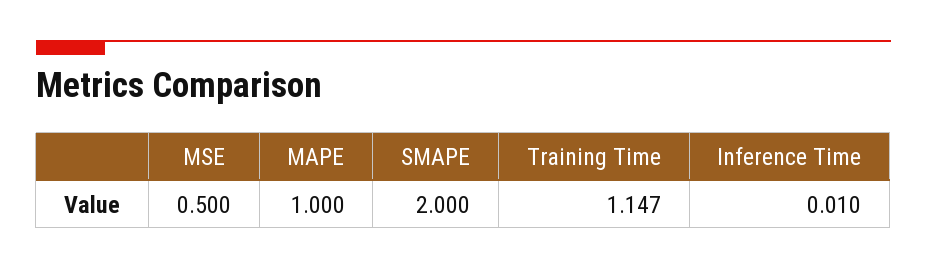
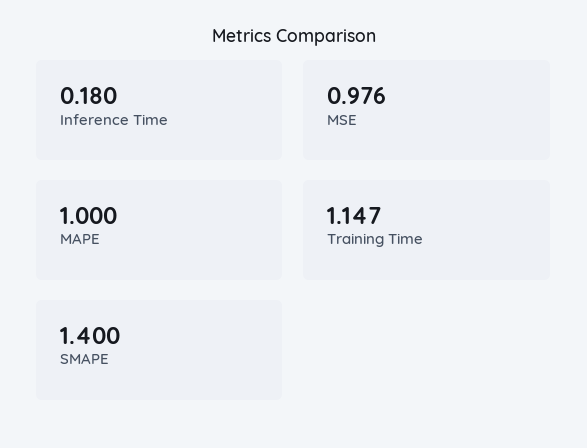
  {
-   "MSE": 0.5,
+   "MSE": 0.976,
    "MAPE": 1,
-   "SMAPE": 2,
+   "SMAPE": 1.4,
    "Training Time": 1.147,
-   "Inference Time": 0.01
+   "Inference Time": 0.18
  }

